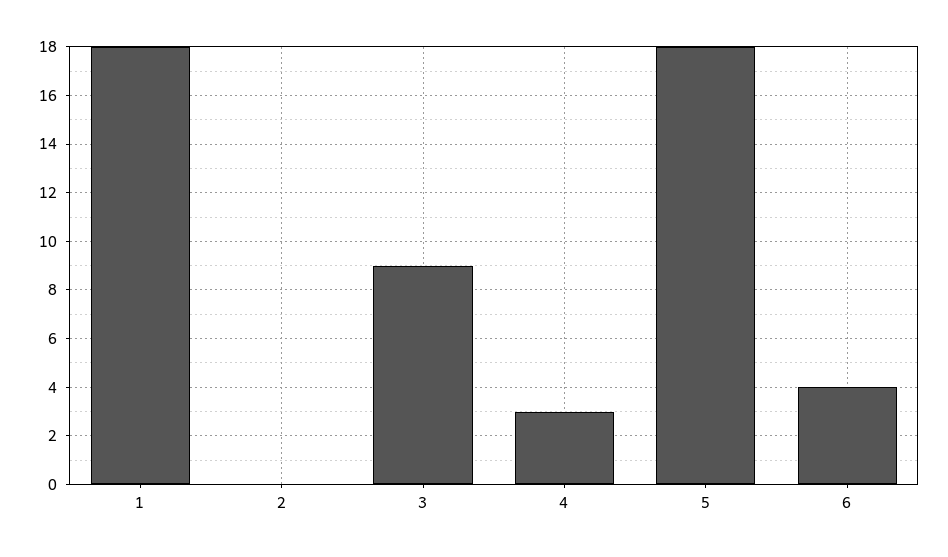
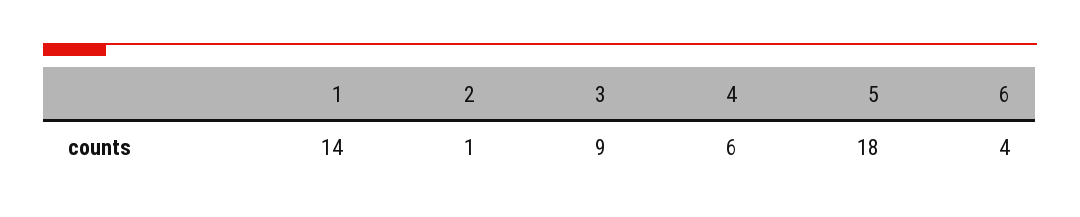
  {
-   "1": 18,
+   "1": 14,
-   "2": 0,
+   "2": 1,
    "3": 9,
-   "4": 3,
+   "4": 6,
    "5": 18,
    "6": 4
  }

